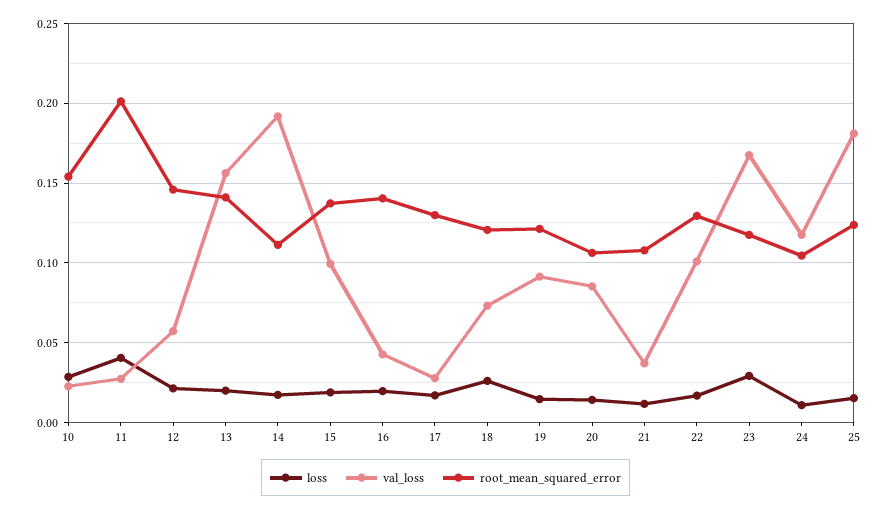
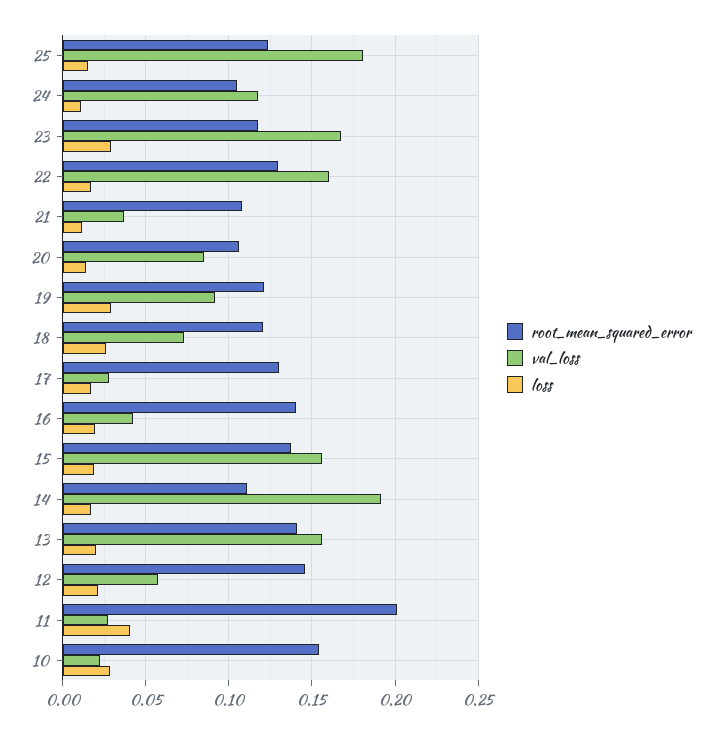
  {
    "loss": {
      "10": 0.03,
      "11": 0.04,
      "12": 0.02,
      "13": 0.02,
      "14": 0.015,
      "15": 0.02,
      "16": 0.02,
      "17": 0.015,
      "18": 0.025,
-     "19": 0.015,
+     "19": 0.03,
      "20": 0.015,
      "21": 0.01,
      "22": 0.015,
      "23": 0.03,
      "24": 0.01,
      "25": 0.015
    },
    "val_loss": {
      "10": 0.025,
      "11": 0.025,
      "12": 0.055,
      "13": 0.155,
      "14": 0.19,
-     "15": 0.1,
+     "15": 0.155,
      "16": 0.045,
      "17": 0.03,
      "18": 0.075,
      "19": 0.09,
      "20": 0.085,
      "21": 0.035,
-     "22": 0.1,
+     "22": 0.16,
      "23": 0.17,
      "24": 0.12,
      "25": 0.18
    },
    "root_mean_squared_error": {
      "10": 0.155,
      "11": 0.2,
      "12": 0.145,
      "13": 0.14,
      "14": 0.11,
      "15": 0.135,
      "16": 0.14,
      "17": 0.13,
      "18": 0.12,
      "19": 0.12,
      "20": 0.105,
      "21": 0.11,
      "22": 0.13,
      "23": 0.12,
      "24": 0.105,
      "25": 0.125
    }
  }

